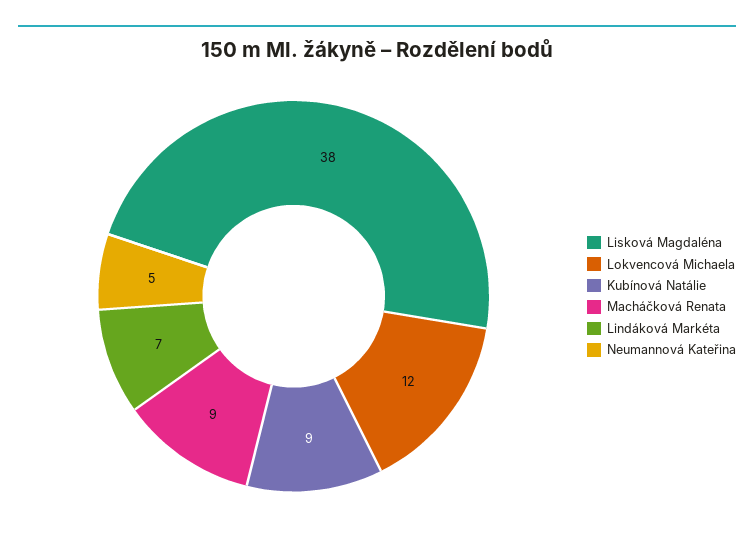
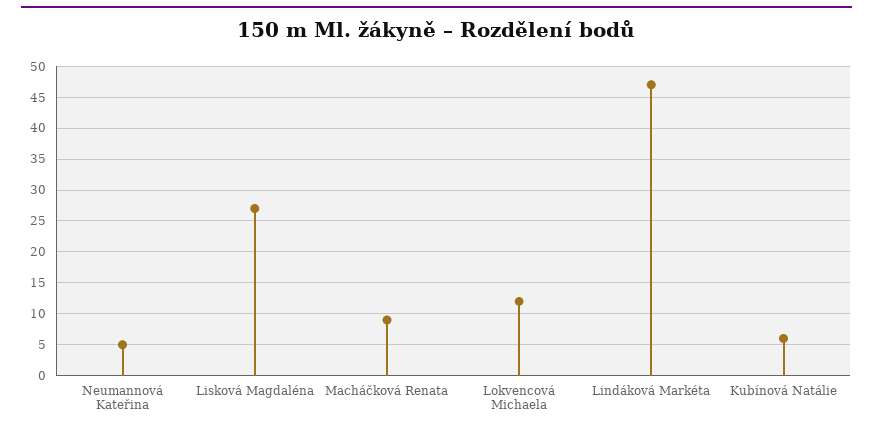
  {
-   "Lisková Magdaléna": 38,
+   "Lisková Magdaléna": 27,
    "Lokvencová Michaela": 12,
-   "Kubínová Natálie": 9,
+   "Kubínová Natálie": 6,
    "Macháčková Renata": 9,
-   "Lindáková Markéta": 7,
+   "Lindáková Markéta": 47,
    "Neumannová Kateřina": 5
  }

